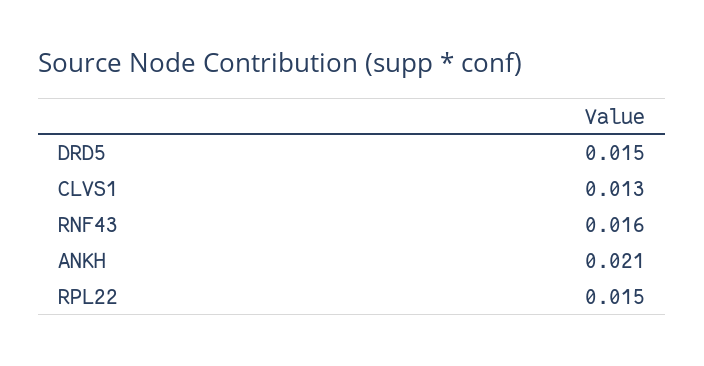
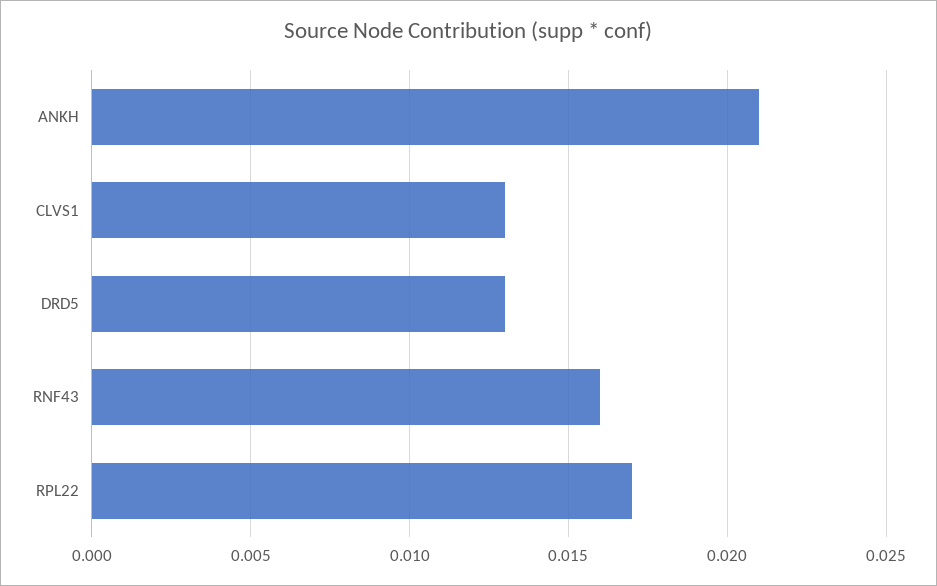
  {
-   "DRD5": 0.015,
+   "DRD5": 0.013,
    "CLVS1": 0.013,
    "RNF43": 0.016,
    "ANKH": 0.021,
-   "RPL22": 0.015
+   "RPL22": 0.017
  }

